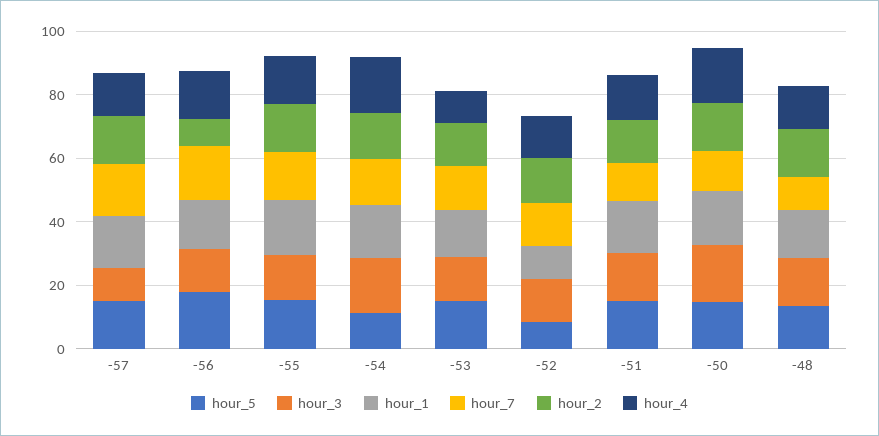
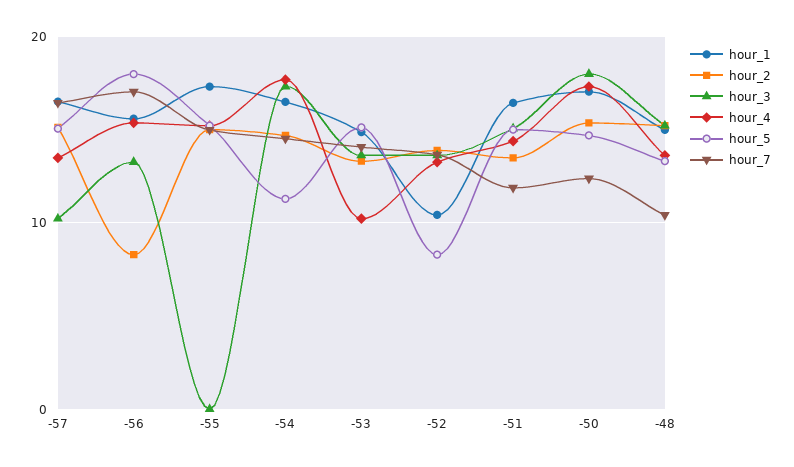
  {
    "hour_5": {
      "-57": 15,
      "-56": 18,
      "-55": 15,
      "-54": 11,
      "-53": 15,
      "-52": 8,
      "-51": 15,
      "-50": 15,
      "-48": 13
    },
    "hour_3": {
      "-57": 10,
      "-56": 13,
-     "-55": 15,
+     "-55": 0,
      "-54": 17,
      "-53": 14,
      "-52": 14,
      "-51": 15,
      "-50": 18,
      "-48": 15
    },
    "hour_1": {
      "-57": 17,
      "-56": 16,
      "-55": 17,
      "-54": 17,
      "-53": 15,
      "-52": 10,
      "-51": 16,
      "-50": 17,
      "-48": 15
    },
    "hour_7": {
      "-57": 16,
      "-56": 17,
      "-55": 15,
      "-54": 15,
      "-53": 14,
      "-52": 14,
      "-51": 12,
      "-50": 12,
      "-48": 10
    },
    "hour_2": {
      "-57": 15,
      "-56": 8,
      "-55": 15,
      "-54": 15,
      "-53": 13,
      "-52": 14,
      "-51": 14,
      "-50": 15,
      "-48": 15
    },
    "hour_4": {
      "-57": 14,
      "-56": 15,
      "-55": 15,
      "-54": 18,
      "-53": 10,
      "-52": 13,
      "-51": 14,
      "-50": 17,
      "-48": 14
    }
  }

